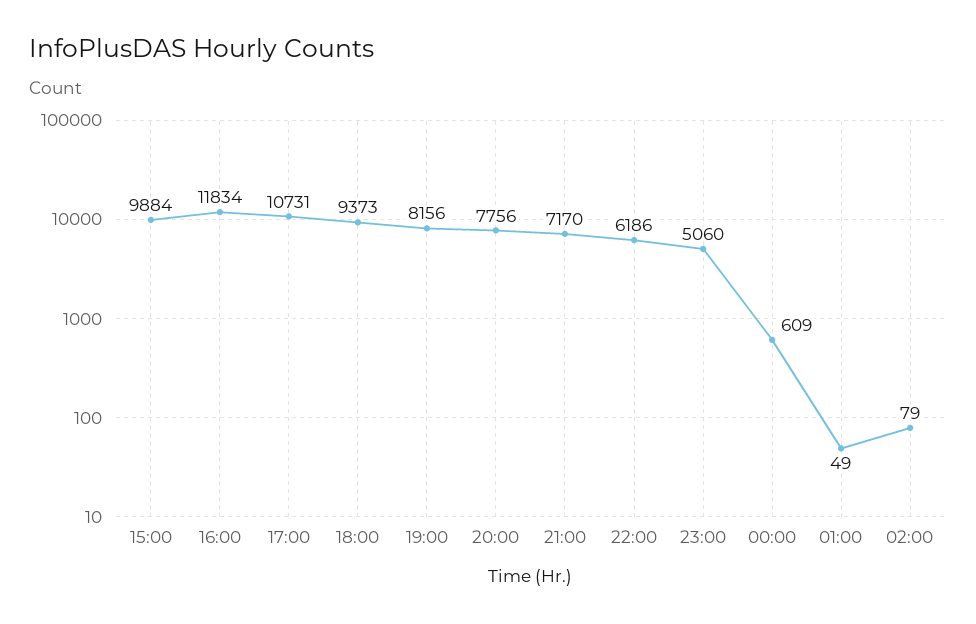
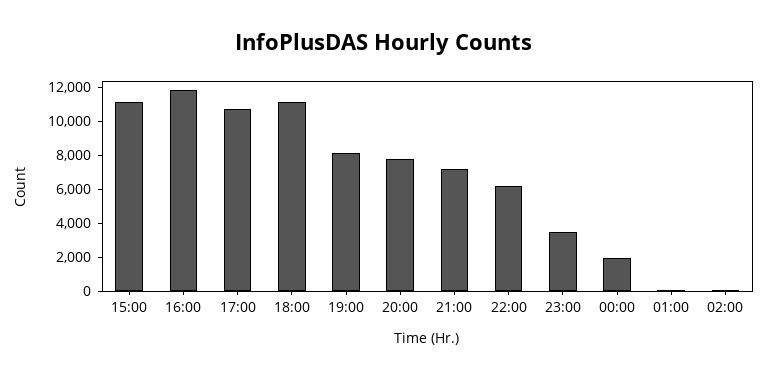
  {
-   "15:00": 9884,
+   "15:00": 11000,
    "16:00": 11834,
    "17:00": 10731,
-   "18:00": 9373,
+   "18:00": 11000,
    "19:00": 8156,
    "20:00": 7756,
    "21:00": 7170,
    "22:00": 6186,
-   "23:00": 5060,
+   "23:00": 3500,
-   "00:00": 609,
+   "00:00": 2000,
    "01:00": 49,
    "02:00": 79
  }

